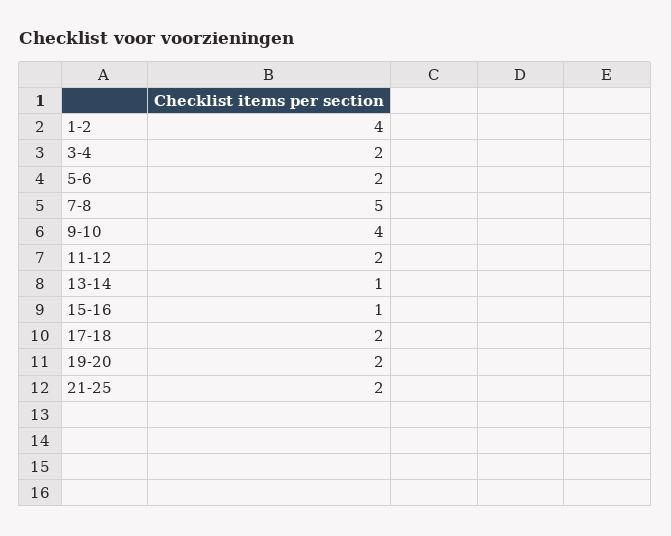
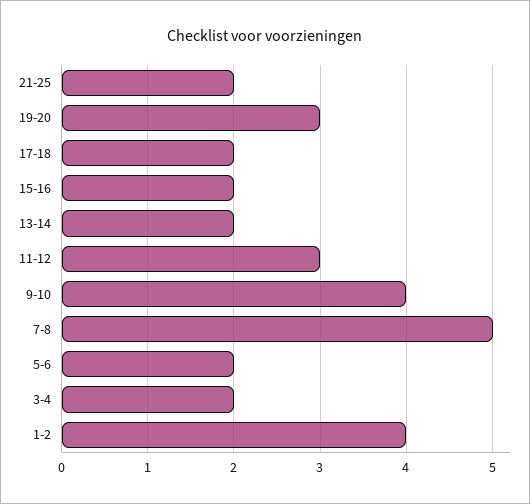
  {
    "1-2": 4,
    "3-4": 2,
    "5-6": 2,
    "7-8": 5,
    "9-10": 4,
-   "11-12": 2,
+   "11-12": 3,
-   "13-14": 1,
+   "13-14": 2,
-   "15-16": 1,
+   "15-16": 2,
    "17-18": 2,
-   "19-20": 2,
+   "19-20": 3,
    "21-25": 2
  }

